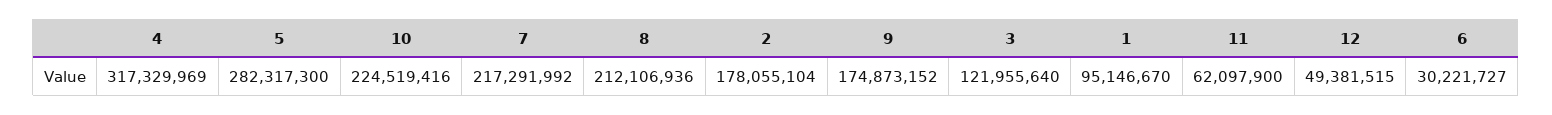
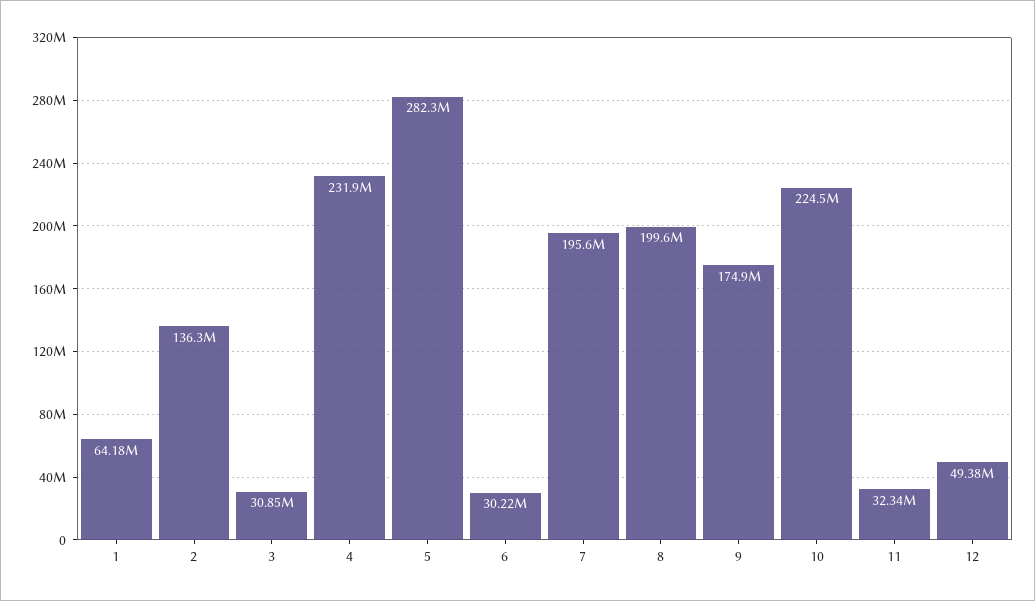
  {
-   "4": 317329969,
+   "4": 231900000,
    "5": 282317300,
    "10": 224519416,
-   "7": 217291992,
+   "7": 195600000,
-   "8": 212106936,
+   "8": 199600000,
-   "2": 178055104,
+   "2": 136300000,
    "9": 174873152,
-   "3": 121955640,
+   "3": 30850000,
-   "1": 95146670,
+   "1": 64180000,
-   "11": 62097900,
+   "11": 32340000,
    "12": 49381515,
    "6": 30221727
  }

